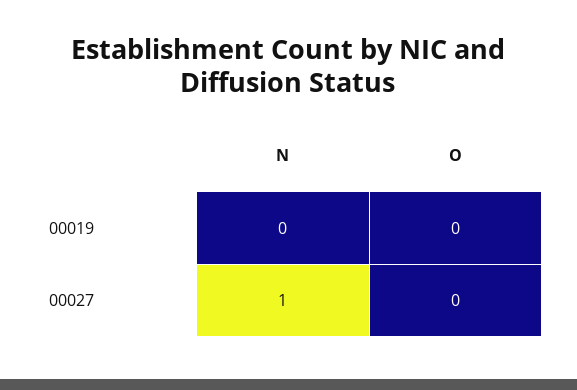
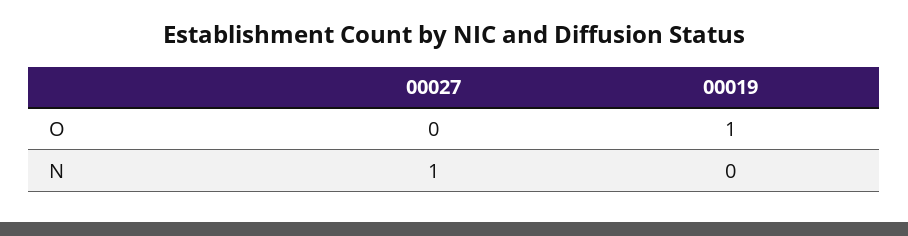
  {
    "N": {
      "00019": 0,
      "00027": 1
    },
    "O": {
-     "00019": 0,
+     "00019": 1,
      "00027": 0
    }
  }

